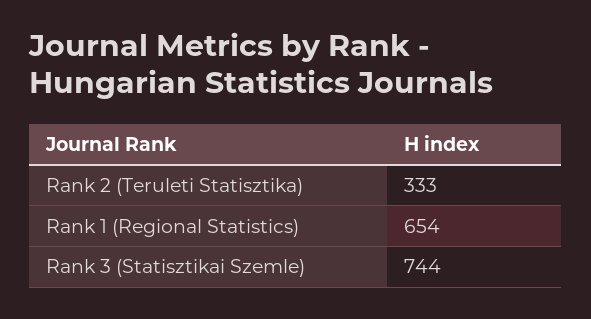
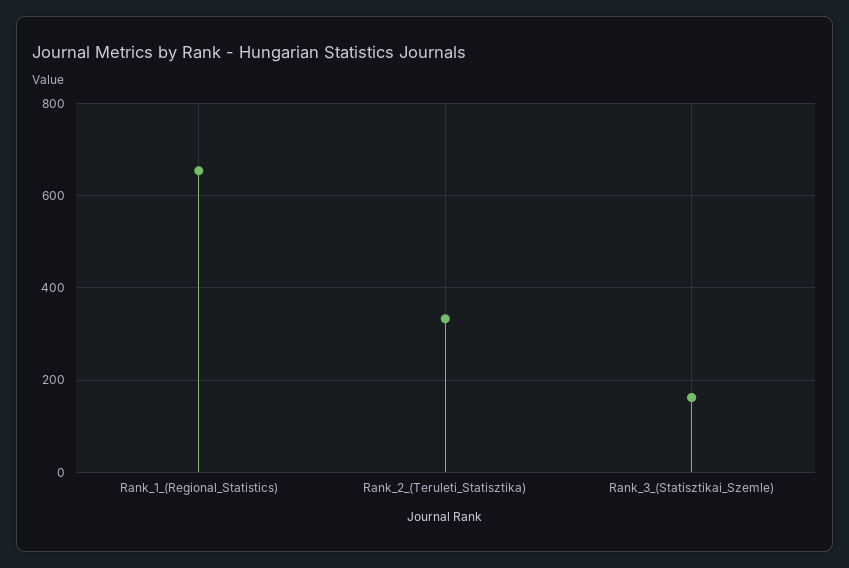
  {
    "Rank 2 (Teruleti Statisztika)": 333,
    "Rank 1 (Regional Statistics)": 654,
-   "Rank 3 (Statisztikai Szemle)": 744
+   "Rank 3 (Statisztikai Szemle)": 160
  }

